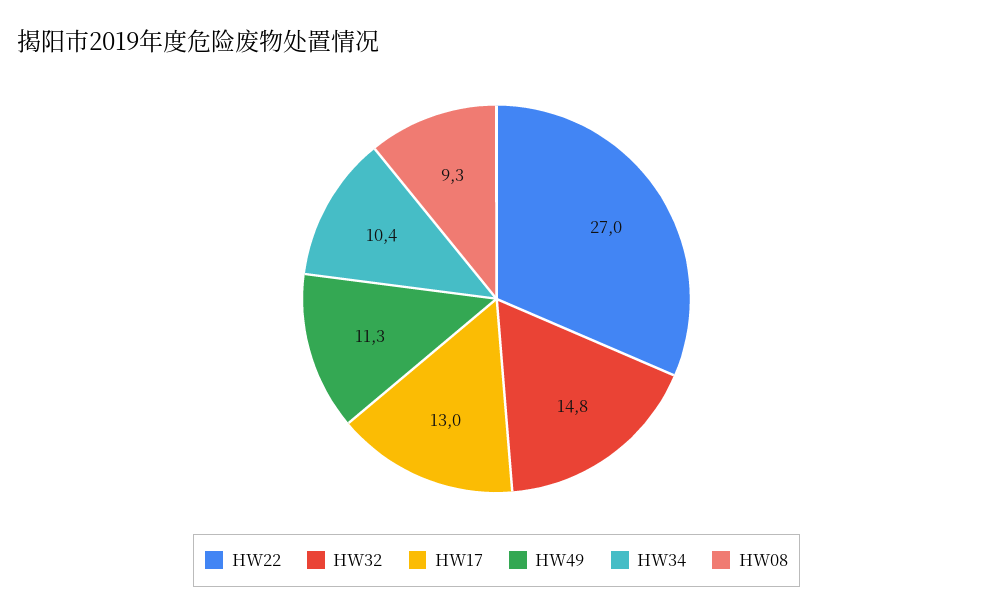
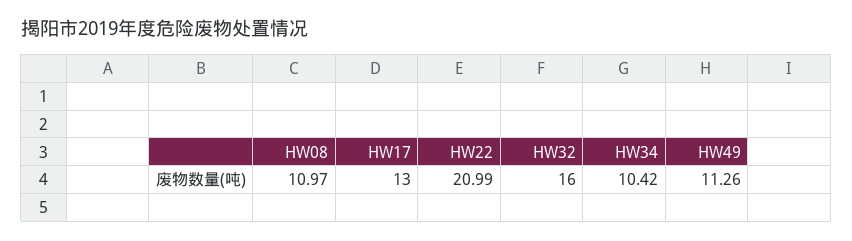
  {
-   "HW22": 27,
+   "HW22": 20.99,
-   "HW32": 14.8,
+   "HW32": 16,
    "HW17": 13,
    "HW49": 11.26,
    "HW34": 10.42,
-   "HW08": 9.3
+   "HW08": 10.97
  }

